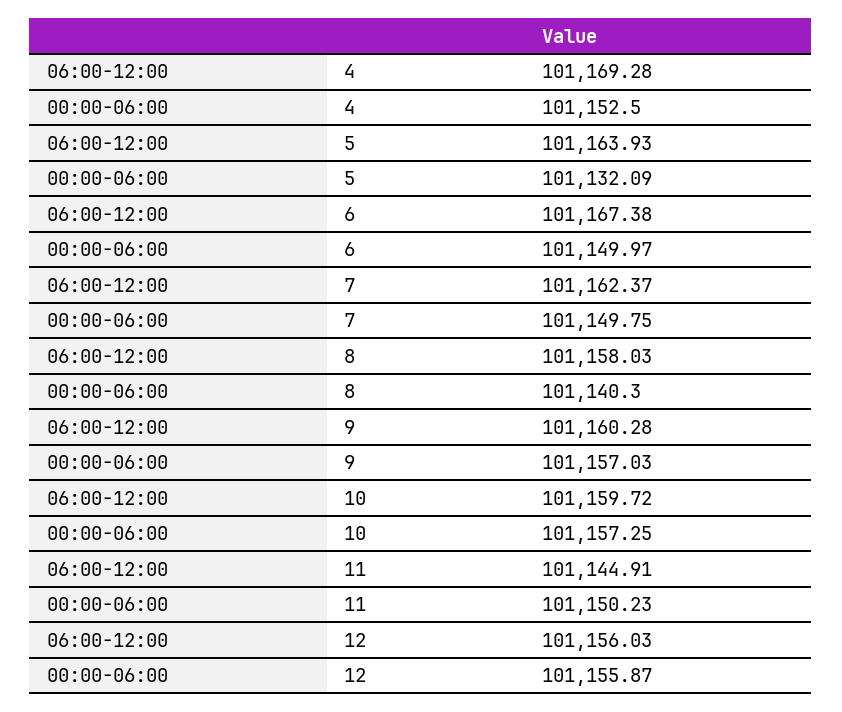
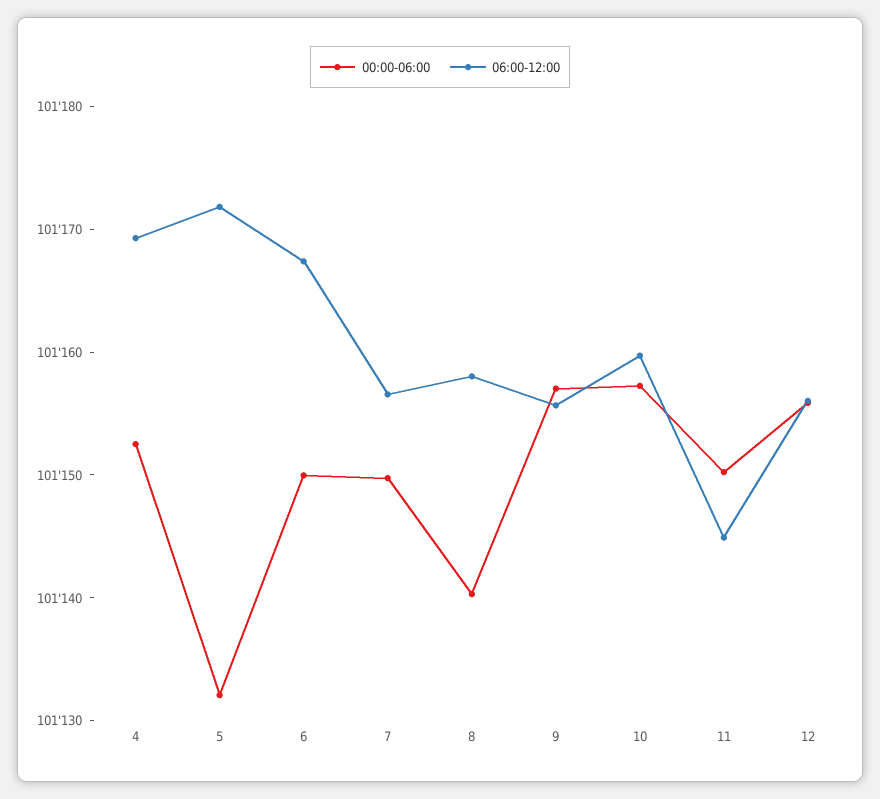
  {
    "06:00-12:00": {
      "4": 101169.28,
-     "5": 101163.93,
+     "5": 101172,
      "6": 101167.38,
-     "7": 101162.37,
+     "7": 101156,
      "8": 101158.03,
-     "9": 101160.28,
+     "9": 101156,
      "10": 101159.72,
      "11": 101144.91,
      "12": 101156.03
    },
    "00:00-06:00": {
      "4": 101152.5,
      "5": 101132.09,
      "6": 101149.97,
      "7": 101149.75,
      "8": 101140.3,
      "9": 101157.03,
      "10": 101157.25,
      "11": 101150.23,
      "12": 101155.87
    }
  }

